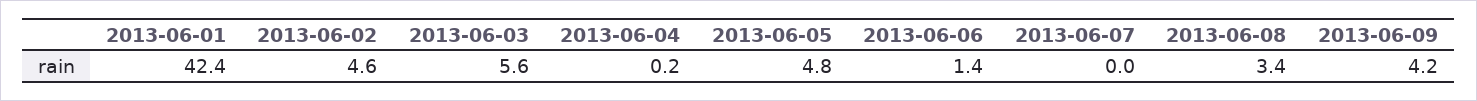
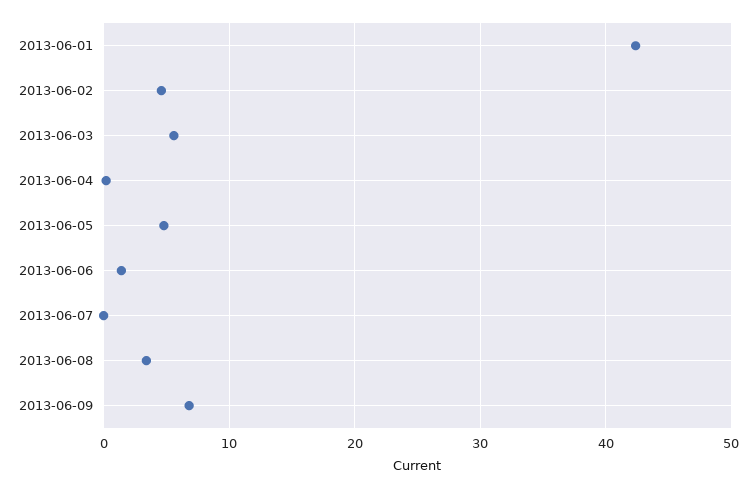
  {
    "2013-06-01": 42.4,
    "2013-06-02": 4.6,
    "2013-06-03": 5.6,
    "2013-06-04": 0.2,
    "2013-06-05": 4.8,
    "2013-06-06": 1.4,
    "2013-06-07": 0,
    "2013-06-08": 3.4,
-   "2013-06-09": 4.2
+   "2013-06-09": 7
  }

